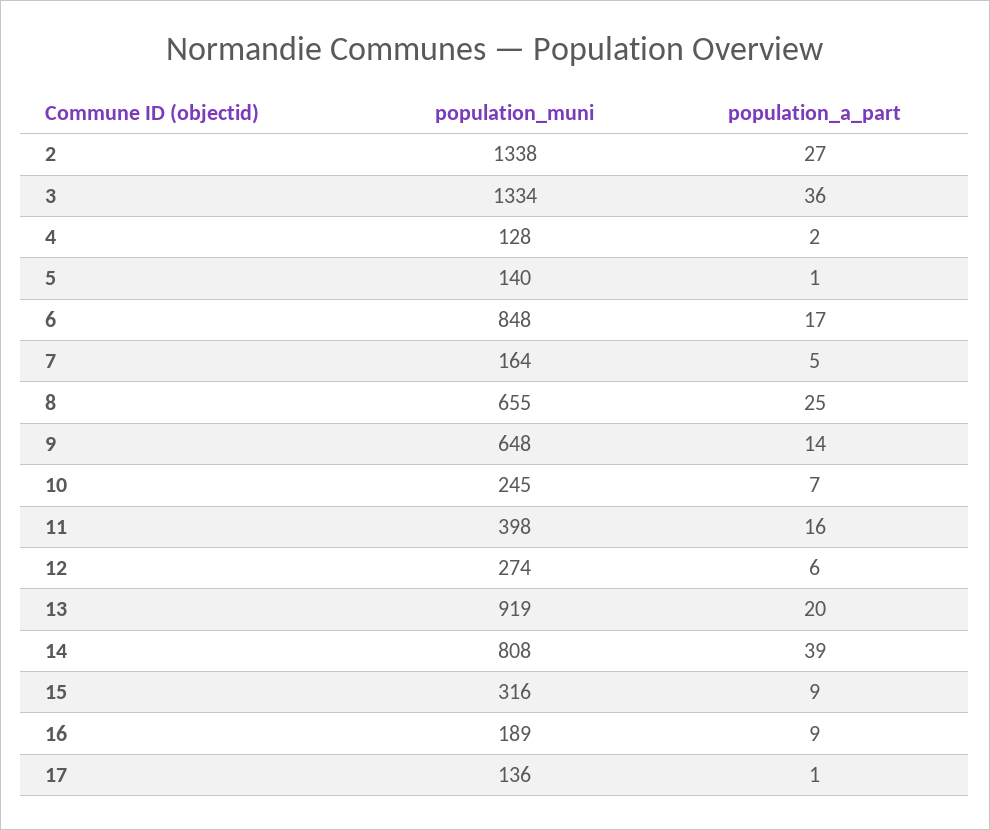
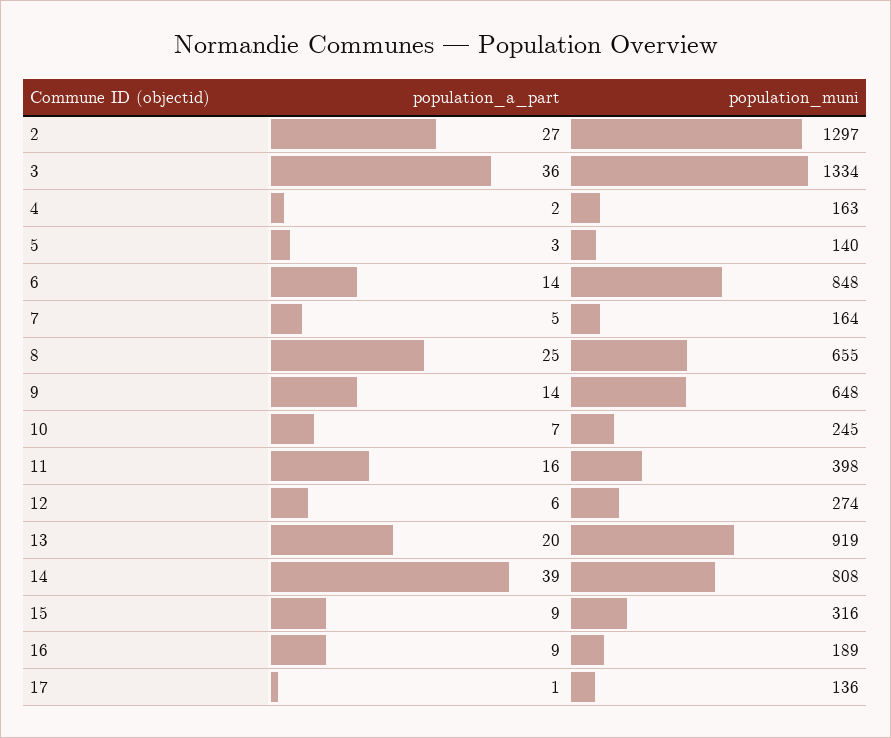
  {
    "population_muni": {
-     "2": 1338,
+     "2": 1297,
      "3": 1334,
-     "4": 128,
+     "4": 163,
      "5": 140,
      "6": 848,
      "7": 164,
      "8": 655,
      "9": 648,
      "10": 245,
      "11": 398,
      "12": 274,
      "13": 919,
      "14": 808,
      "15": 316,
      "16": 189,
      "17": 136
    },
    "population_a_part": {
      "2": 27,
      "3": 36,
      "4": 2,
-     "5": 1,
+     "5": 3,
-     "6": 17,
+     "6": 14,
      "7": 5,
      "8": 25,
      "9": 14,
      "10": 7,
      "11": 16,
      "12": 6,
      "13": 20,
      "14": 39,
      "15": 9,
      "16": 9,
      "17": 1
    }
  }

